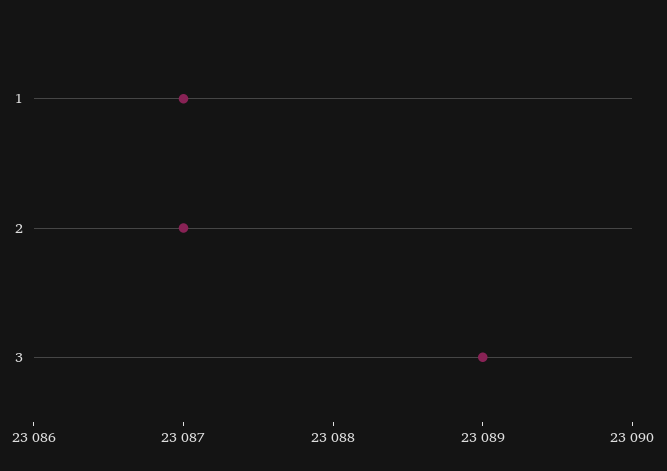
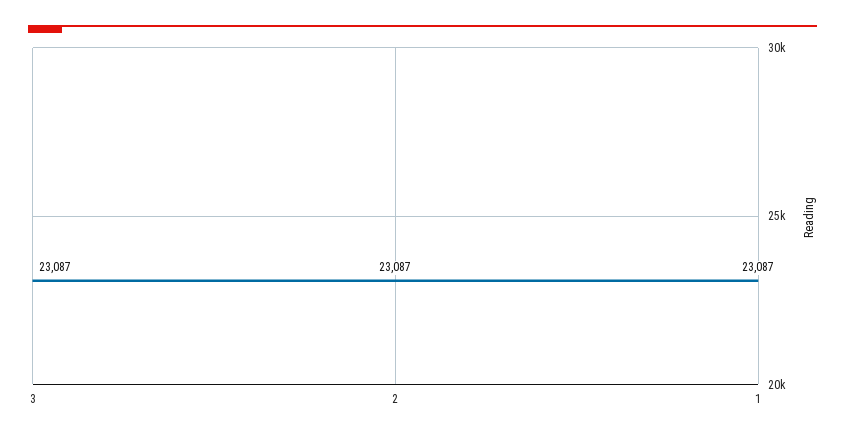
  {
    "1": 23087,
    "2": 23087,
-   "3": 23089
+   "3": 23087
  }

